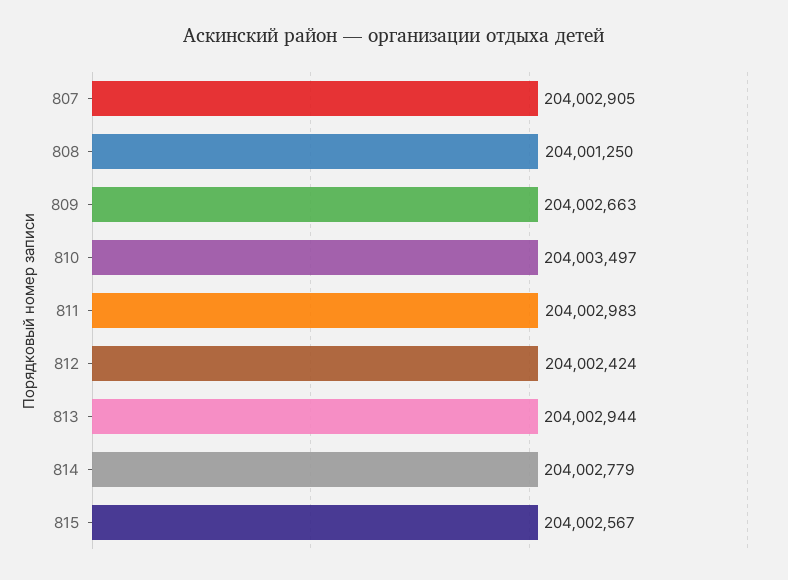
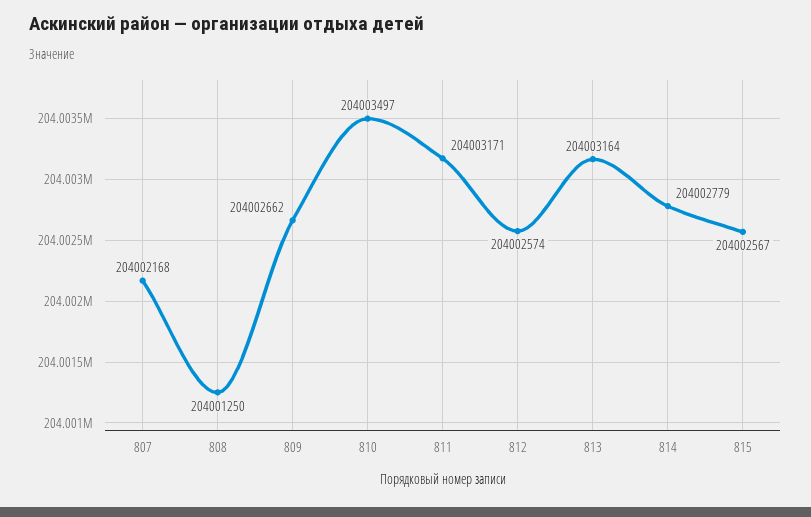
  {
-   "807": 204002905,
+   "807": 204002168,
    "808": 204001250,
-   "809": 204002663,
+   "809": 204002662,
    "810": 204003497,
-   "811": 204002983,
+   "811": 204003171,
-   "812": 204002424,
+   "812": 204002574,
-   "813": 204002944,
+   "813": 204003164,
    "814": 204002779,
    "815": 204002567
  }

